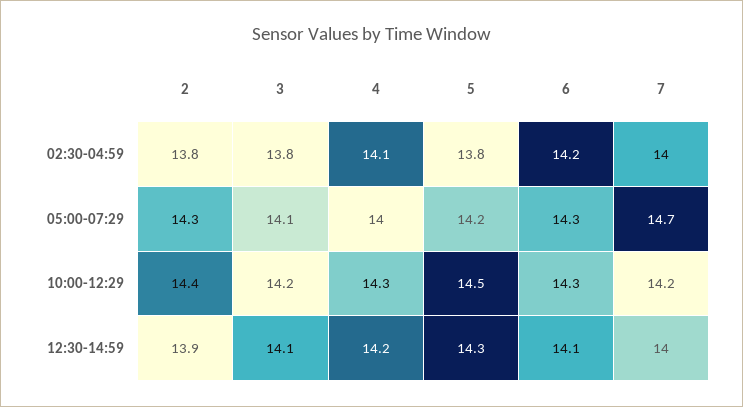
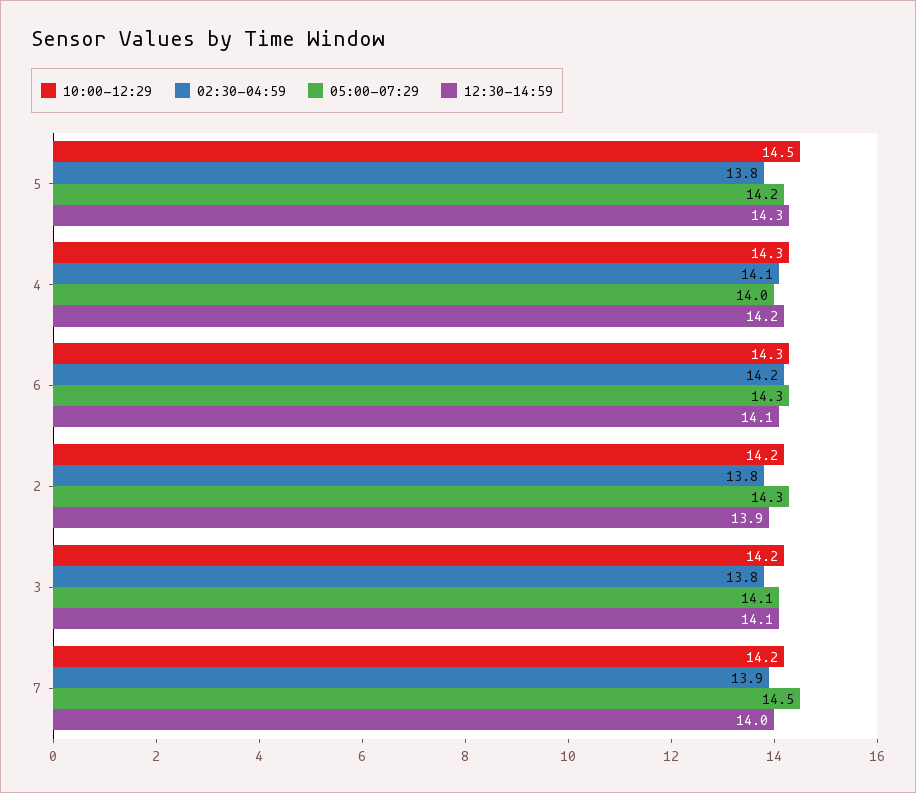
  {
    "02:30-04:59": {
      "2": 13.8,
      "3": 13.8,
      "4": 14.1,
      "5": 13.8,
      "6": 14.2,
-     "7": 14
+     "7": 13.9
    },
    "05:00-07:29": {
      "2": 14.3,
      "3": 14.1,
      "4": 14,
      "5": 14.2,
      "6": 14.3,
-     "7": 14.7
+     "7": 14.5
    },
    "10:00-12:29": {
-     "2": 14.4,
+     "2": 14.2,
      "3": 14.2,
      "4": 14.3,
      "5": 14.5,
      "6": 14.3,
      "7": 14.2
    },
    "12:30-14:59": {
      "2": 13.9,
      "3": 14.1,
      "4": 14.2,
      "5": 14.3,
      "6": 14.1,
      "7": 14
    }
  }

